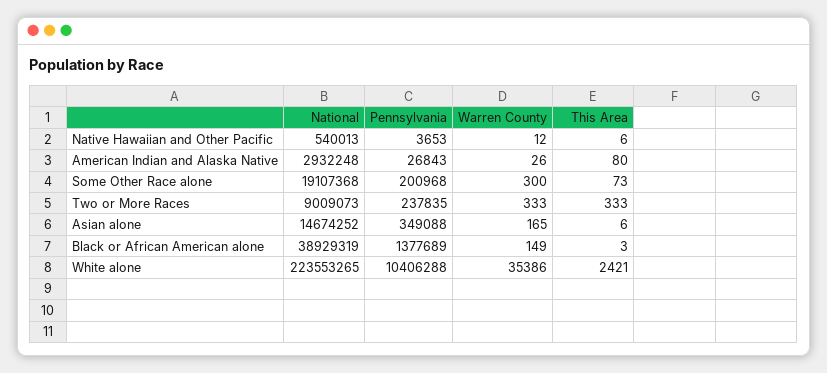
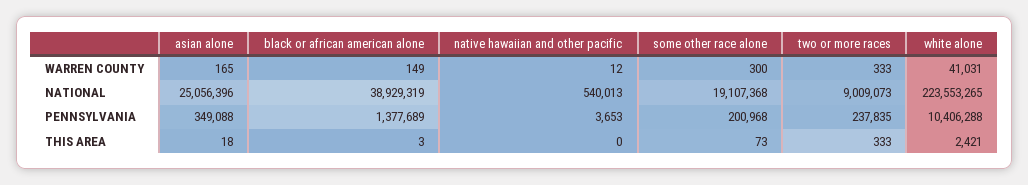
  {
    "National": {
      "Native Hawaiian and Other Pacific": 540013,
-     "American Indian and Alaska Native": 2932248,
      "Some Other Race alone": 19107368,
      "Two or More Races": 9009073,
-     "Asian alone": 14674252,
+     "Asian alone": 25056396,
      "Black or African American alone": 38929319,
      "White alone": 223553265
    },
    "Pennsylvania": {
      "Native Hawaiian and Other Pacific": 3653,
-     "American Indian and Alaska Native": 26843,
      "Some Other Race alone": 200968,
      "Two or More Races": 237835,
      "Asian alone": 349088,
      "Black or African American alone": 1377689,
      "White alone": 10406288
    },
    "Warren County": {
      "Native Hawaiian and Other Pacific": 12,
-     "American Indian and Alaska Native": 26,
      "Some Other Race alone": 300,
      "Two or More Races": 333,
      "Asian alone": 165,
      "Black or African American alone": 149,
-     "White alone": 35386
+     "White alone": 41031
    },
    "This Area": {
-     "Native Hawaiian and Other Pacific": 6,
+     "Native Hawaiian and Other Pacific": 0,
-     "American Indian and Alaska Native": 80,
      "Some Other Race alone": 73,
      "Two or More Races": 333,
-     "Asian alone": 6,
+     "Asian alone": 18,
      "Black or African American alone": 3,
      "White alone": 2421
    }
  }

